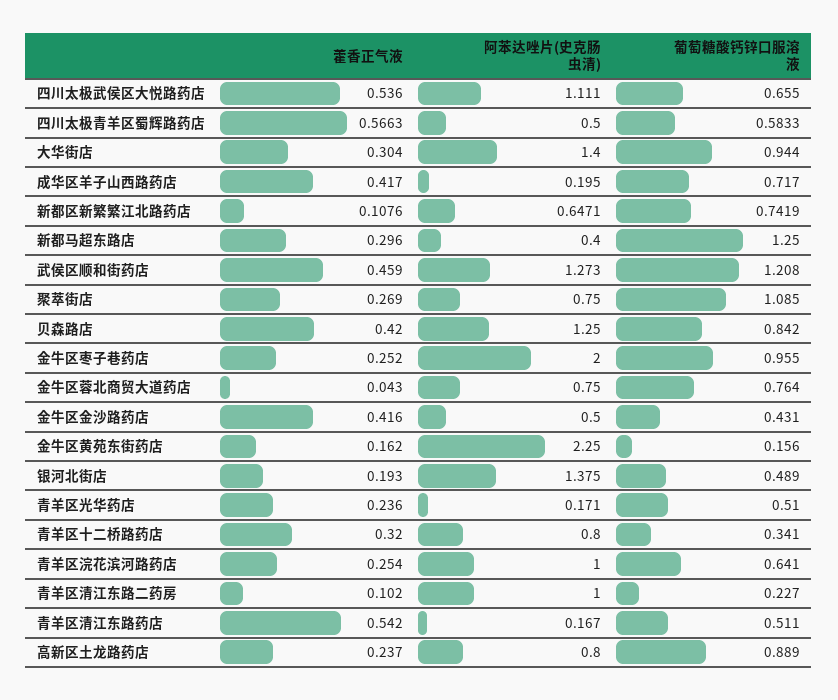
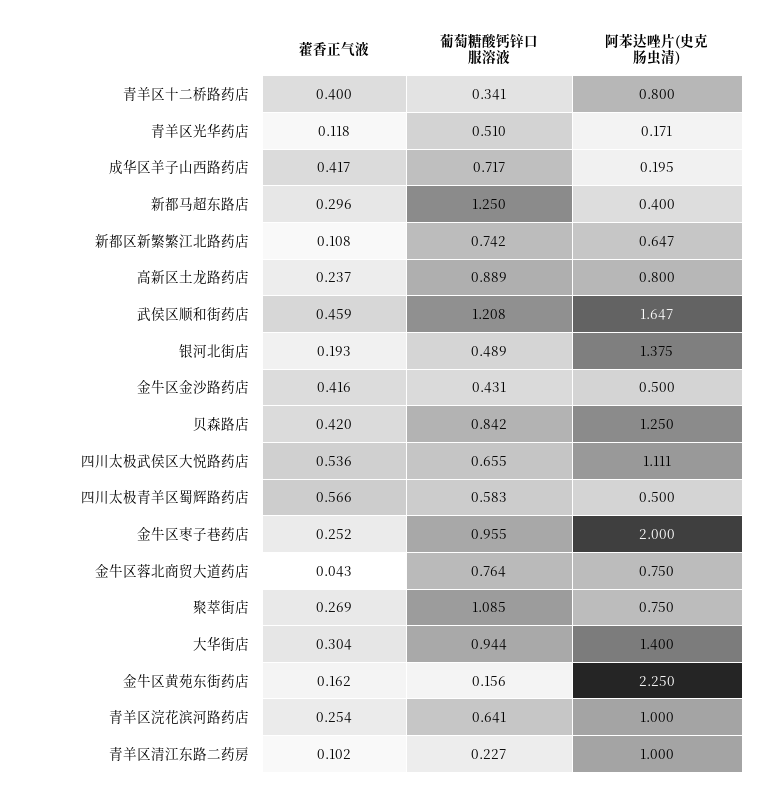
  {
    "藿香正气液": {
      "四川太极武侯区大悦路药店": 0.536,
      "四川太极青羊区蜀辉路药店": 0.5663,
      "大华街店": 0.304,
      "成华区羊子山西路药店": 0.417,
      "新都区新繁繁江北路药店": 0.1076,
      "新都马超东路店": 0.296,
      "武侯区顺和街药店": 0.459,
      "聚萃街店": 0.269,
      "贝森路店": 0.42,
      "金牛区枣子巷药店": 0.252,
      "金牛区蓉北商贸大道药店": 0.043,
      "金牛区金沙路药店": 0.416,
      "金牛区黄苑东街药店": 0.162,
      "银河北街店": 0.193,
-     "青羊区光华药店": 0.236,
+     "青羊区光华药店": 0.118,
-     "青羊区十二桥路药店": 0.32,
+     "青羊区十二桥路药店": 0.4,
      "青羊区浣花滨河路药店": 0.254,
      "青羊区清江东路二药房": 0.102,
-     "青羊区清江东路药店": 0.542,
      "高新区土龙路药店": 0.237
    },
    "阿苯达唑片(史克肠虫清)": {
      "四川太极武侯区大悦路药店": 1.111,
      "四川太极青羊区蜀辉路药店": 0.5,
      "大华街店": 1.4,
      "成华区羊子山西路药店": 0.195,
      "新都区新繁繁江北路药店": 0.6471,
      "新都马超东路店": 0.4,
-     "武侯区顺和街药店": 1.273,
+     "武侯区顺和街药店": 1.647,
      "聚萃街店": 0.75,
      "贝森路店": 1.25,
      "金牛区枣子巷药店": 2,
      "金牛区蓉北商贸大道药店": 0.75,
      "金牛区金沙路药店": 0.5,
      "金牛区黄苑东街药店": 2.25,
      "银河北街店": 1.375,
      "青羊区光华药店": 0.171,
      "青羊区十二桥路药店": 0.8,
      "青羊区浣花滨河路药店": 1,
      "青羊区清江东路二药房": 1,
-     "青羊区清江东路药店": 0.167,
      "高新区土龙路药店": 0.8
    },
    "葡萄糖酸钙锌口服溶液": {
      "四川太极武侯区大悦路药店": 0.655,
      "四川太极青羊区蜀辉路药店": 0.5833,
      "大华街店": 0.944,
      "成华区羊子山西路药店": 0.717,
      "新都区新繁繁江北路药店": 0.7419,
      "新都马超东路店": 1.25,
      "武侯区顺和街药店": 1.208,
      "聚萃街店": 1.085,
      "贝森路店": 0.842,
      "金牛区枣子巷药店": 0.955,
      "金牛区蓉北商贸大道药店": 0.764,
      "金牛区金沙路药店": 0.431,
      "金牛区黄苑东街药店": 0.156,
      "银河北街店": 0.489,
      "青羊区光华药店": 0.51,
      "青羊区十二桥路药店": 0.341,
      "青羊区浣花滨河路药店": 0.641,
      "青羊区清江东路二药房": 0.227,
-     "青羊区清江东路药店": 0.511,
      "高新区土龙路药店": 0.889
    }
  }

